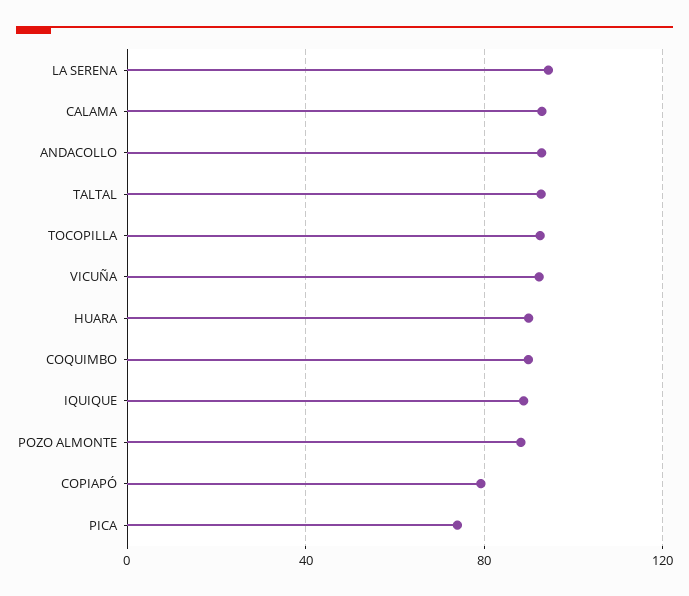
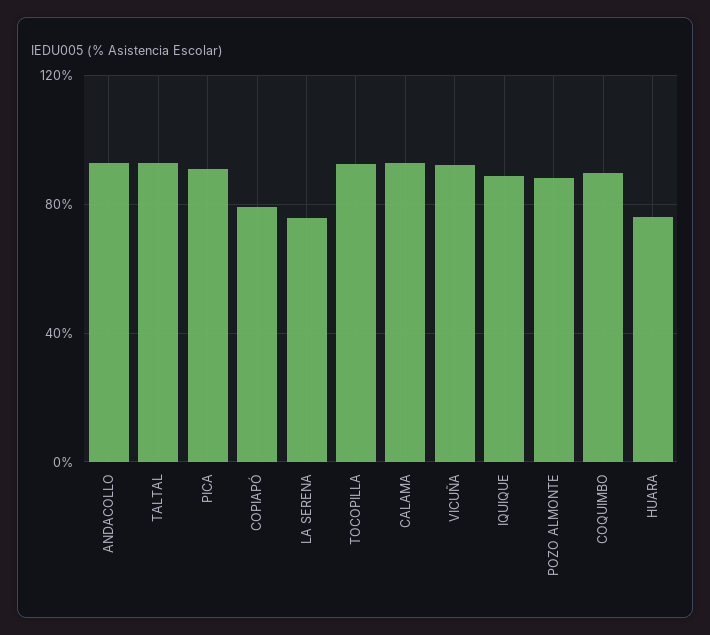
  {
-   "LA SERENA": 95,
+   "LA SERENA": 75,
    "CALAMA": 95,
    "ANDACOLLO": 95,
    "TALTAL": 95,
    "TOCOPILLA": 90,
    "VICUÑA": 90,
-   "HUARA": 90,
+   "HUARA": 75,
    "COQUIMBO": 90,
    "IQUIQUE": 90,
    "POZO ALMONTE": 90,
    "COPIAPÓ": 80,
-   "PICA": 75
+   "PICA": 90
  }

